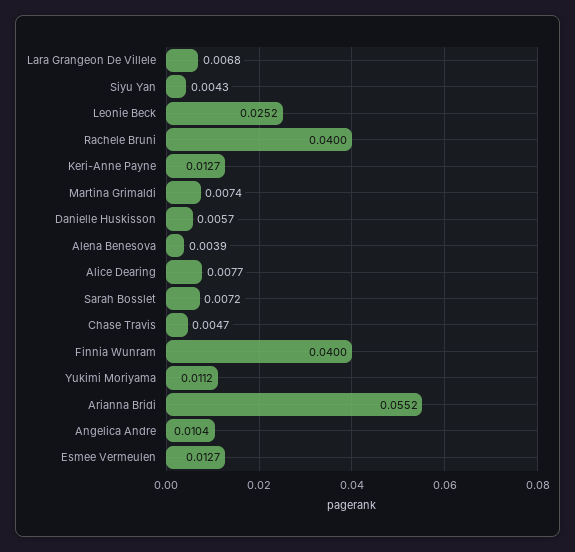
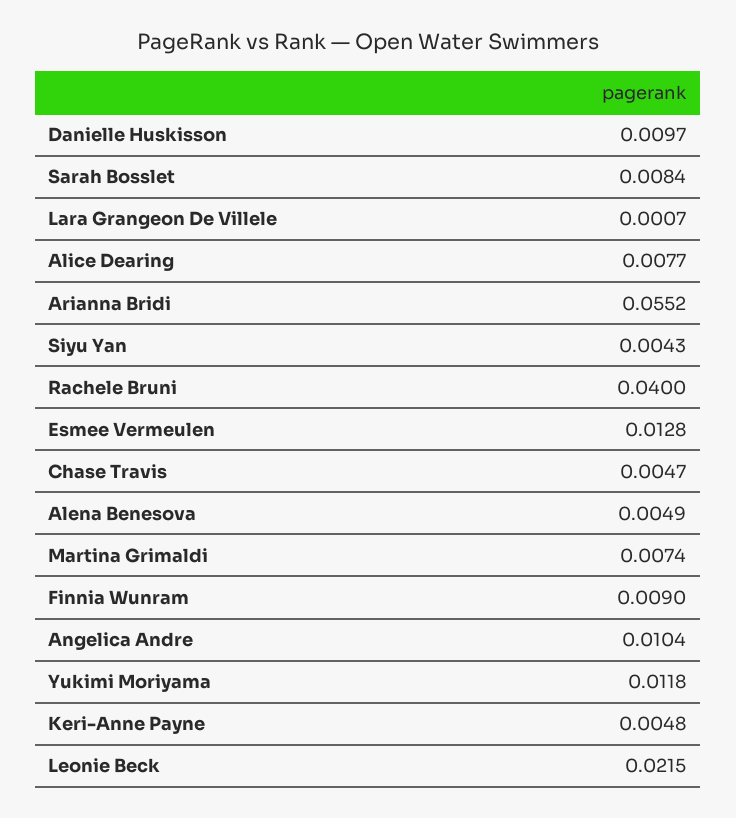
  {
-   "Lara Grangeon De Villele": 0.0068,
+   "Lara Grangeon De Villele": 0.0007,
    "Siyu Yan": 0.0043,
-   "Leonie Beck": 0.0252,
+   "Leonie Beck": 0.0215,
    "Rachele Bruni": 0.04,
-   "Keri-Anne Payne": 0.0127,
+   "Keri-Anne Payne": 0.0048,
    "Martina Grimaldi": 0.0074,
-   "Danielle Huskisson": 0.0057,
+   "Danielle Huskisson": 0.0097,
-   "Alena Benesova": 0.0039,
+   "Alena Benesova": 0.0049,
    "Alice Dearing": 0.0077,
-   "Sarah Bosslet": 0.0072,
+   "Sarah Bosslet": 0.0084,
    "Chase Travis": 0.0047,
-   "Finnia Wunram": 0.04,
+   "Finnia Wunram": 0.009,
-   "Yukimi Moriyama": 0.0112,
+   "Yukimi Moriyama": 0.0118,
    "Arianna Bridi": 0.0552,
    "Angelica Andre": 0.0104,
-   "Esmee Vermeulen": 0.0127
+   "Esmee Vermeulen": 0.0128
  }

